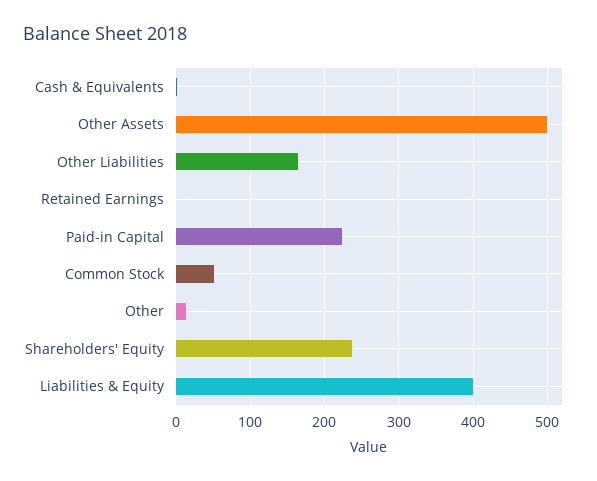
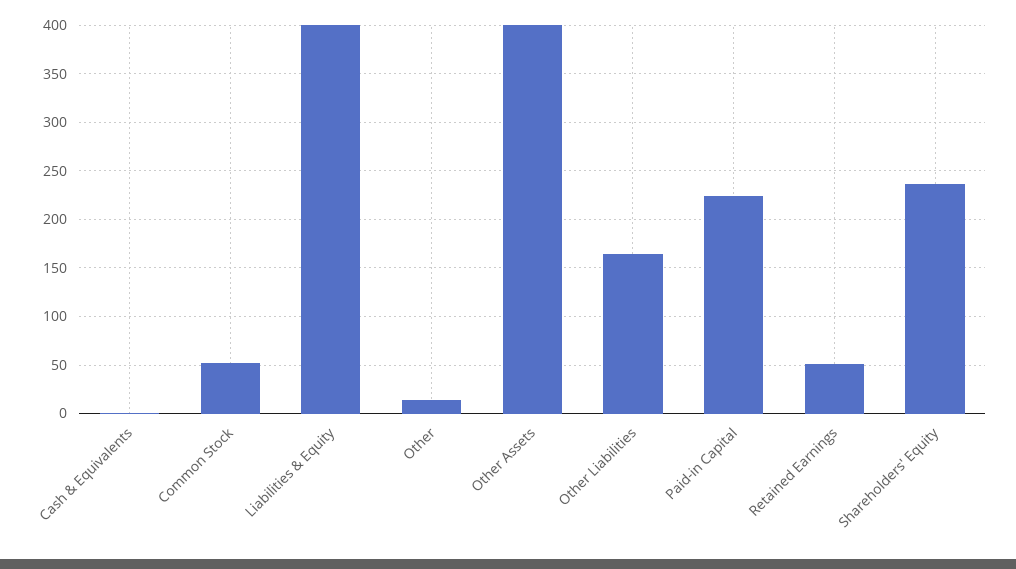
  {
    "Cash & Equivalents": 0,
-   "Other Assets": 500,
+   "Other Assets": 400,
    "Other Liabilities": 160,
-   "Retained Earnings": 0,
+   "Retained Earnings": 50,
    "Paid-in Capital": 220,
    "Common Stock": 50,
    "Other": 10,
    "Shareholders' Equity": 240,
    "Liabilities & Equity": 400
  }

